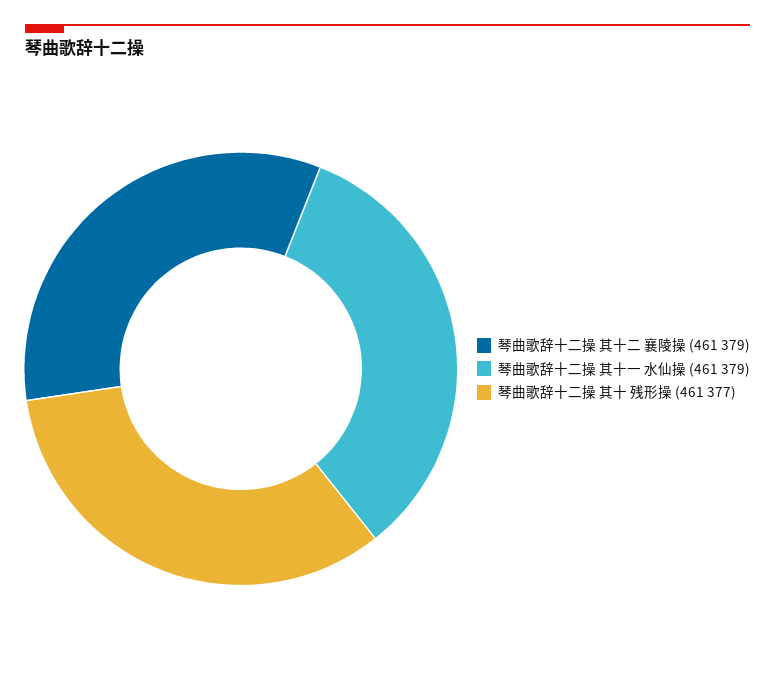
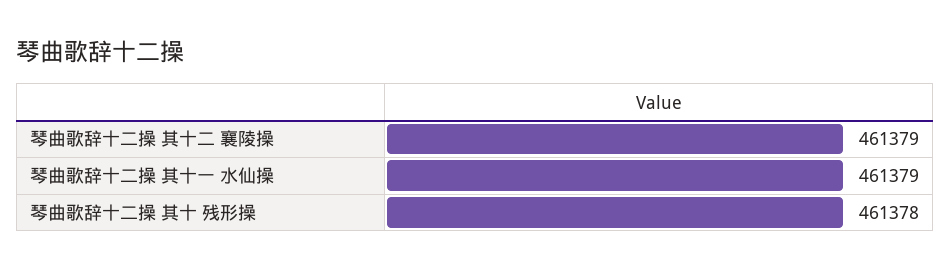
  {
    "琴曲歌辞十二操 其十二 襄陵操": 461379,
    "琴曲歌辞十二操 其十一 水仙操": 461379,
-   "琴曲歌辞十二操 其十 残形操": 461377
+   "琴曲歌辞十二操 其十 残形操": 461378
  }

